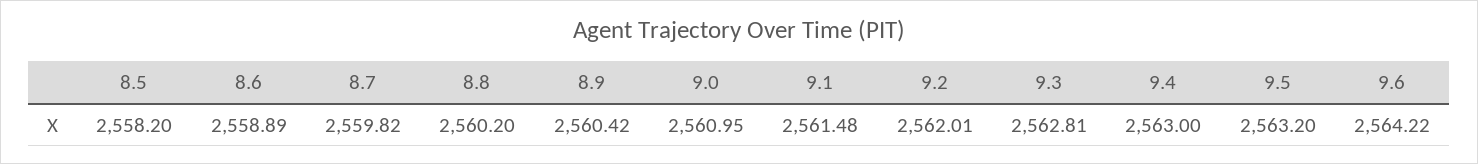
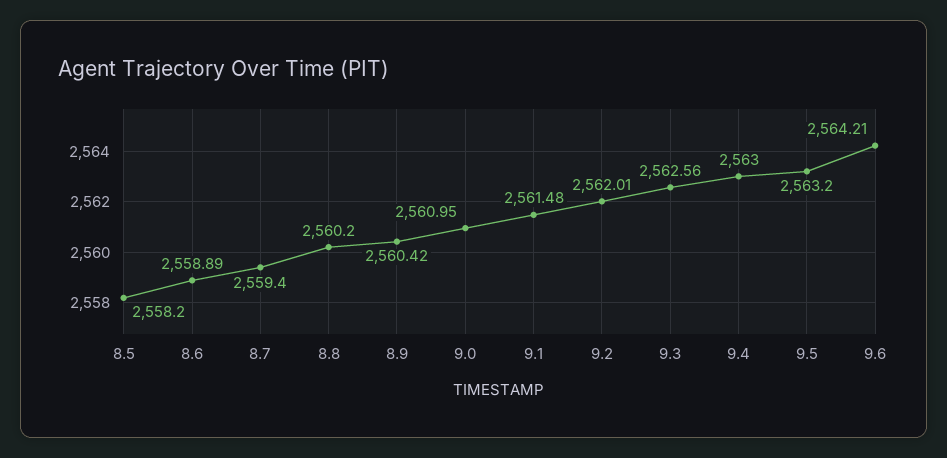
  {
    "8.5": 2558.2,
    "8.6": 2558.89,
-   "8.7": 2559.82,
+   "8.7": 2559.4,
    "8.8": 2560.2,
    "8.9": 2560.42,
    "9.0": 2560.95,
    "9.1": 2561.48,
    "9.2": 2562.01,
-   "9.3": 2562.81,
+   "9.3": 2562.56,
    "9.4": 2563,
    "9.5": 2563.2,
-   "9.6": 2564.22
+   "9.6": 2564.21
  }

